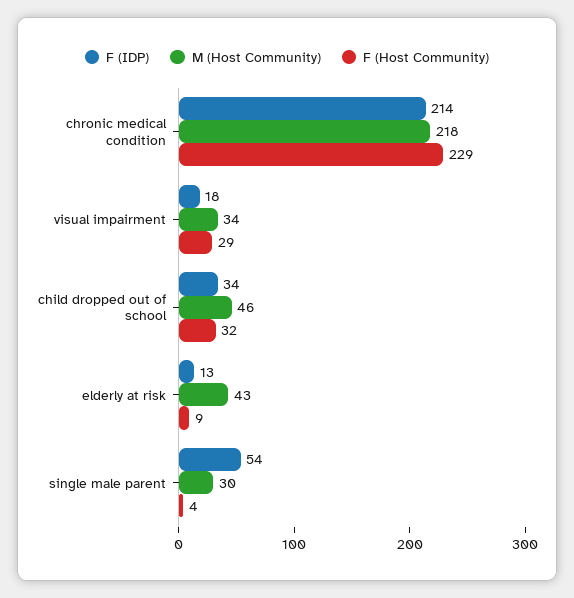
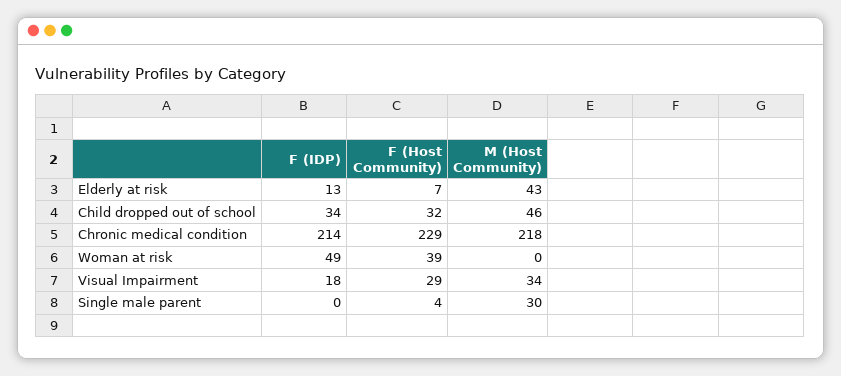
  {
    "F (IDP)": {
      "chronic medical condition": 214,
      "visual impairment": 18,
      "child dropped out of school": 34,
      "elderly at risk": 13,
-     "single male parent": 54
+     "single male parent": 0,
+     "Woman at risk": 49
    },
    "M (Host Community)": {
      "chronic medical condition": 218,
      "visual impairment": 34,
      "child dropped out of school": 46,
      "elderly at risk": 43,
-     "single male parent": 30
+     "single male parent": 30,
+     "Woman at risk": 0
    },
    "F (Host Community)": {
      "chronic medical condition": 229,
      "visual impairment": 29,
      "child dropped out of school": 32,
-     "elderly at risk": 9,
+     "elderly at risk": 7,
-     "single male parent": 4
+     "single male parent": 4,
+     "Woman at risk": 39
    }
  }

